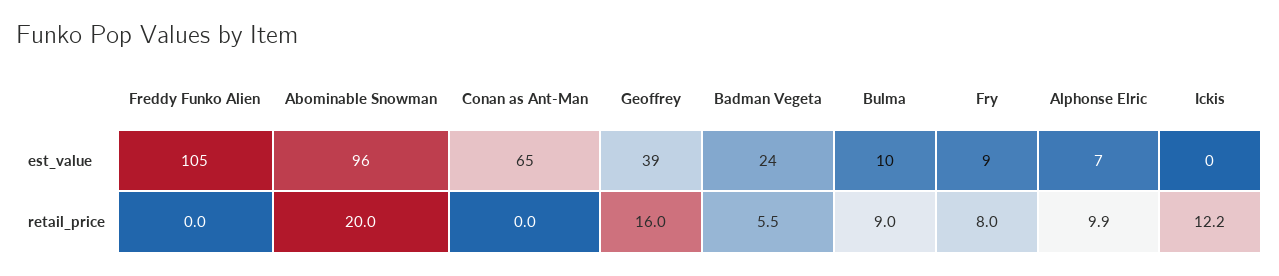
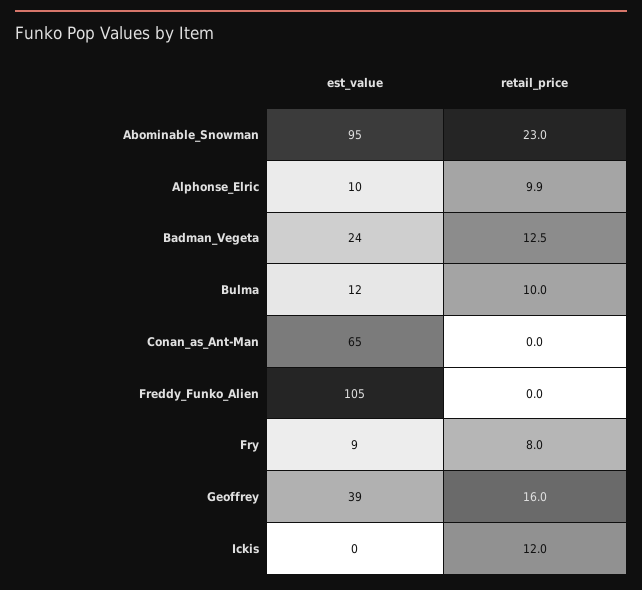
  {
    "Freddy Funko Alien": {
      "est_value": 105,
      "retail_price": 0
    },
    "Abominable Snowman": {
-     "est_value": 96,
+     "est_value": 95,
-     "retail_price": 20
+     "retail_price": 23
    },
    "Conan as Ant-Man": {
      "est_value": 65,
      "retail_price": 0
    },
    "Geoffrey": {
      "est_value": 39,
      "retail_price": 16
    },
    "Badman Vegeta": {
      "est_value": 24,
-     "retail_price": 5.5
+     "retail_price": 12.5
    },
    "Bulma": {
-     "est_value": 10,
+     "est_value": 12,
-     "retail_price": 9
+     "retail_price": 10
    },
    "Fry": {
      "est_value": 9,
      "retail_price": 8
    },
    "Alphonse Elric": {
-     "est_value": 7,
+     "est_value": 10,
      "retail_price": 9.9
    },
    "Ickis": {
      "est_value": 0,
-     "retail_price": 12.2
+     "retail_price": 12
    }
  }

